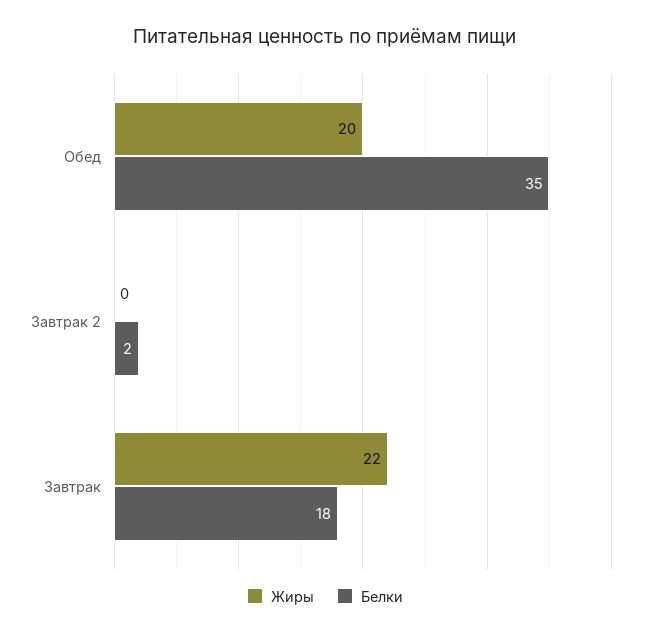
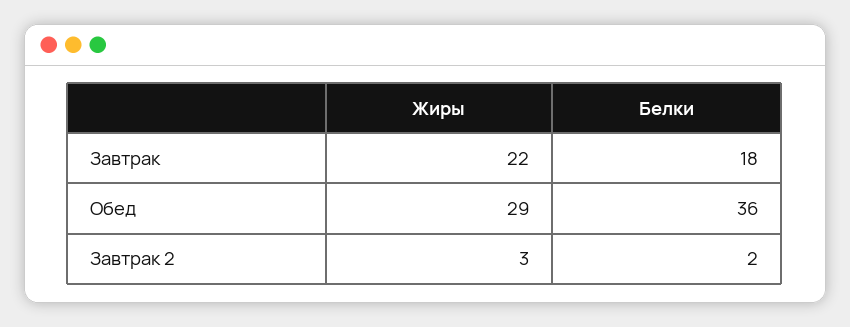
  {
    "Жиры": {
-     "Обед": 20,
+     "Обед": 29,
-     "Завтрак 2": 0,
+     "Завтрак 2": 3,
      "Завтрак": 22
    },
    "Белки": {
-     "Обед": 35,
+     "Обед": 36,
      "Завтрак 2": 2,
      "Завтрак": 18
    }
  }

